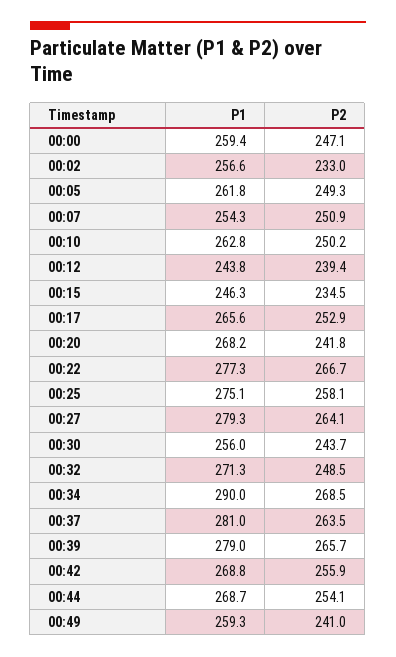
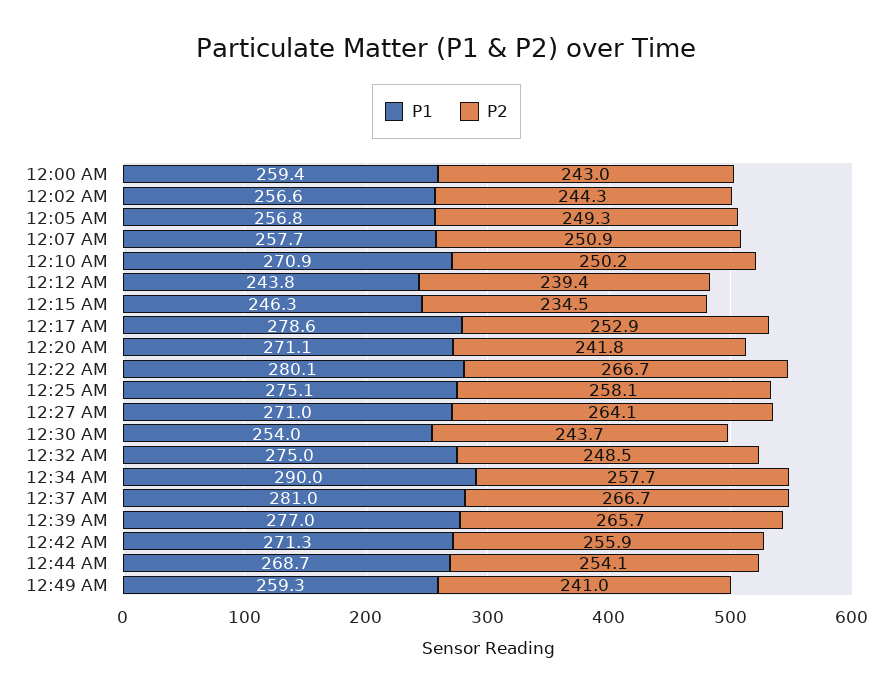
  {
    "P1": {
      "00:00": 259.4,
      "00:02": 256.6,
-     "00:05": 261.8,
+     "00:05": 256.8,
-     "00:07": 254.3,
+     "00:07": 257.7,
-     "00:10": 262.8,
+     "00:10": 270.9,
      "00:12": 243.8,
      "00:15": 246.3,
-     "00:17": 265.6,
+     "00:17": 278.6,
-     "00:20": 268.2,
+     "00:20": 271.1,
-     "00:22": 277.3,
+     "00:22": 280.1,
      "00:25": 275.1,
-     "00:27": 279.3,
+     "00:27": 271,
-     "00:30": 256,
+     "00:30": 254,
-     "00:32": 271.3,
+     "00:32": 275,
      "00:34": 290,
      "00:37": 281,
-     "00:39": 279,
+     "00:39": 277,
-     "00:42": 268.8,
+     "00:42": 271.3,
      "00:44": 268.7,
      "00:49": 259.3
    },
    "P2": {
-     "00:00": 247.1,
+     "00:00": 243,
-     "00:02": 233,
+     "00:02": 244.3,
      "00:05": 249.3,
      "00:07": 250.9,
      "00:10": 250.2,
      "00:12": 239.4,
      "00:15": 234.5,
      "00:17": 252.9,
      "00:20": 241.8,
      "00:22": 266.7,
      "00:25": 258.1,
      "00:27": 264.1,
      "00:30": 243.7,
      "00:32": 248.5,
-     "00:34": 268.5,
+     "00:34": 257.7,
-     "00:37": 263.5,
+     "00:37": 266.7,
      "00:39": 265.7,
      "00:42": 255.9,
      "00:44": 254.1,
      "00:49": 241
    }
  }

